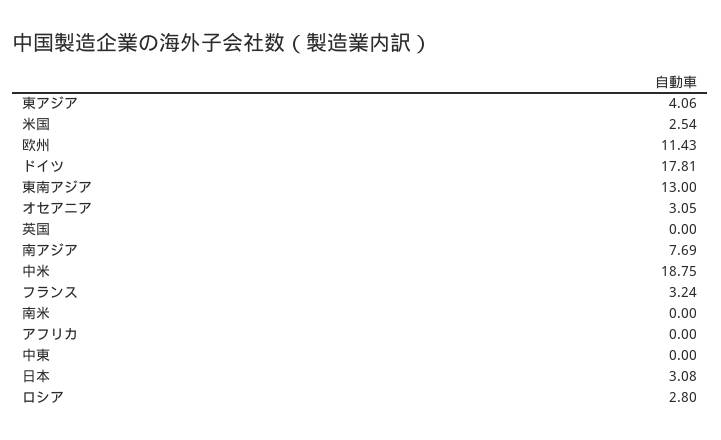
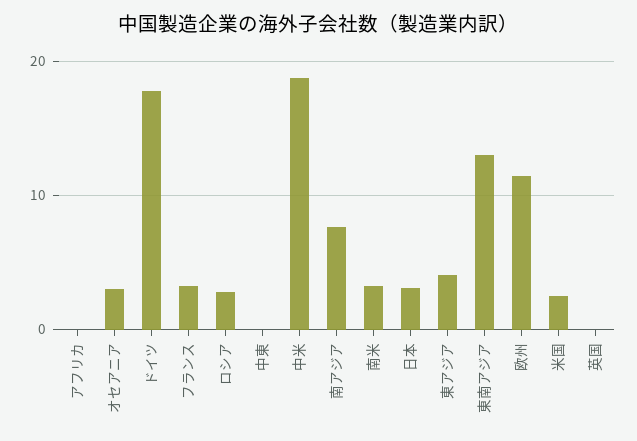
  {
    "東アジア": 4.06,
    "米国": 2.54,
    "欧州": 11.43,
    "ドイツ": 17.81,
    "東南アジア": 13,
    "オセアニア": 3.05,
    "英国": 0,
    "南アジア": 7.69,
    "中米": 18.75,
    "フランス": 3.24,
-   "南米": 0,
+   "南米": 3,
    "アフリカ": 0,
    "中東": 0,
    "日本": 3.08,
    "ロシア": 2.8
  }

